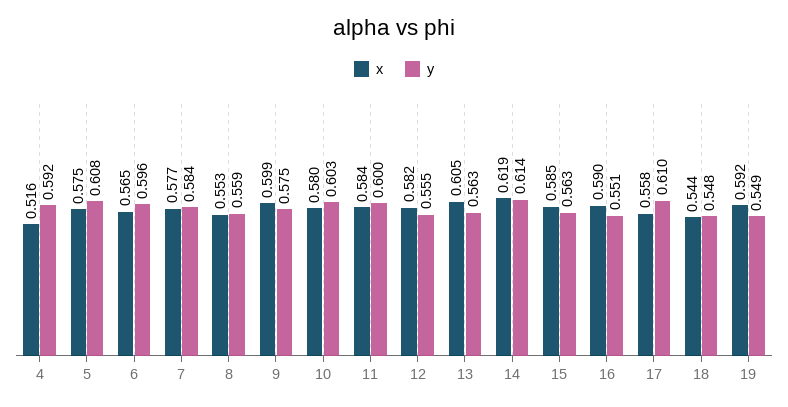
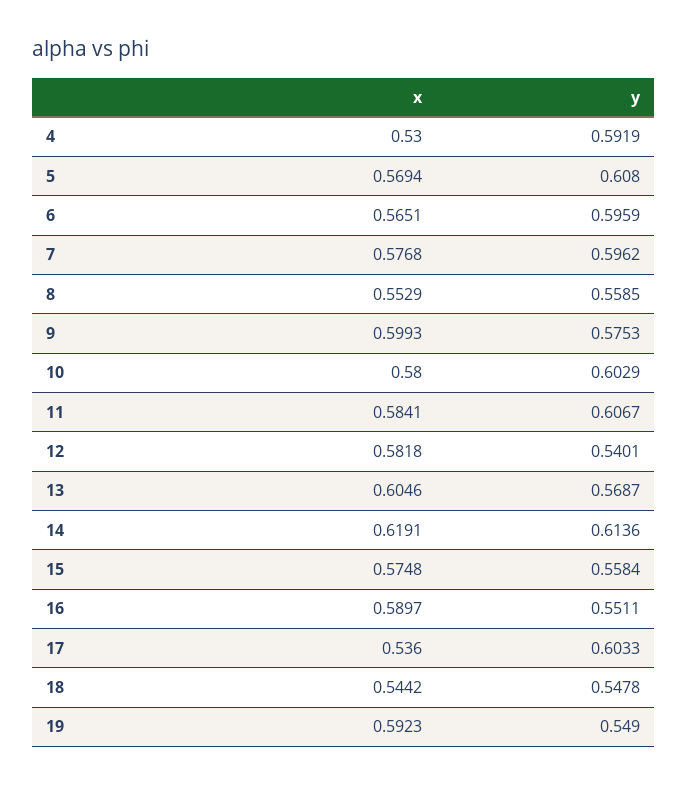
  {
    "x": {
-     "4": 0.516,
+     "4": 0.53,
-     "5": 0.575,
+     "5": 0.5694,
      "6": 0.5651,
      "7": 0.5768,
      "8": 0.5529,
      "9": 0.5993,
      "10": 0.58,
      "11": 0.5841,
      "12": 0.5818,
      "13": 0.6046,
      "14": 0.6191,
-     "15": 0.585,
+     "15": 0.5748,
      "16": 0.5897,
-     "17": 0.558,
+     "17": 0.536,
      "18": 0.5442,
      "19": 0.5923
    },
    "y": {
      "4": 0.5919,
      "5": 0.608,
      "6": 0.5959,
-     "7": 0.584,
+     "7": 0.5962,
      "8": 0.5585,
      "9": 0.5753,
      "10": 0.6029,
-     "11": 0.6,
+     "11": 0.6067,
-     "12": 0.555,
+     "12": 0.5401,
-     "13": 0.563,
+     "13": 0.5687,
      "14": 0.6136,
-     "15": 0.563,
+     "15": 0.5584,
      "16": 0.5511,
-     "17": 0.61,
+     "17": 0.6033,
      "18": 0.5478,
      "19": 0.549
    }
  }

